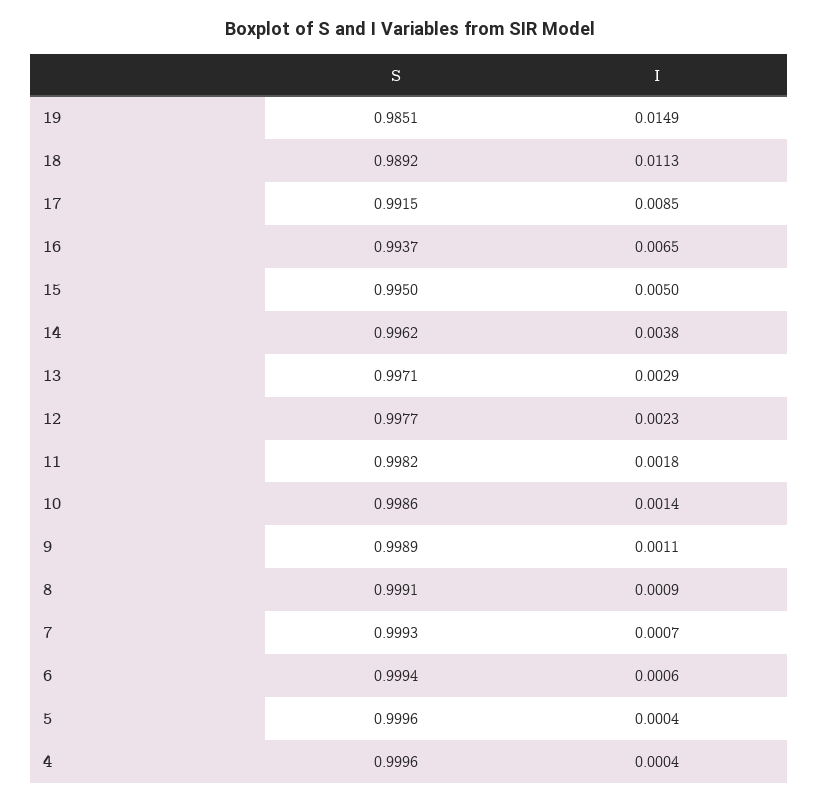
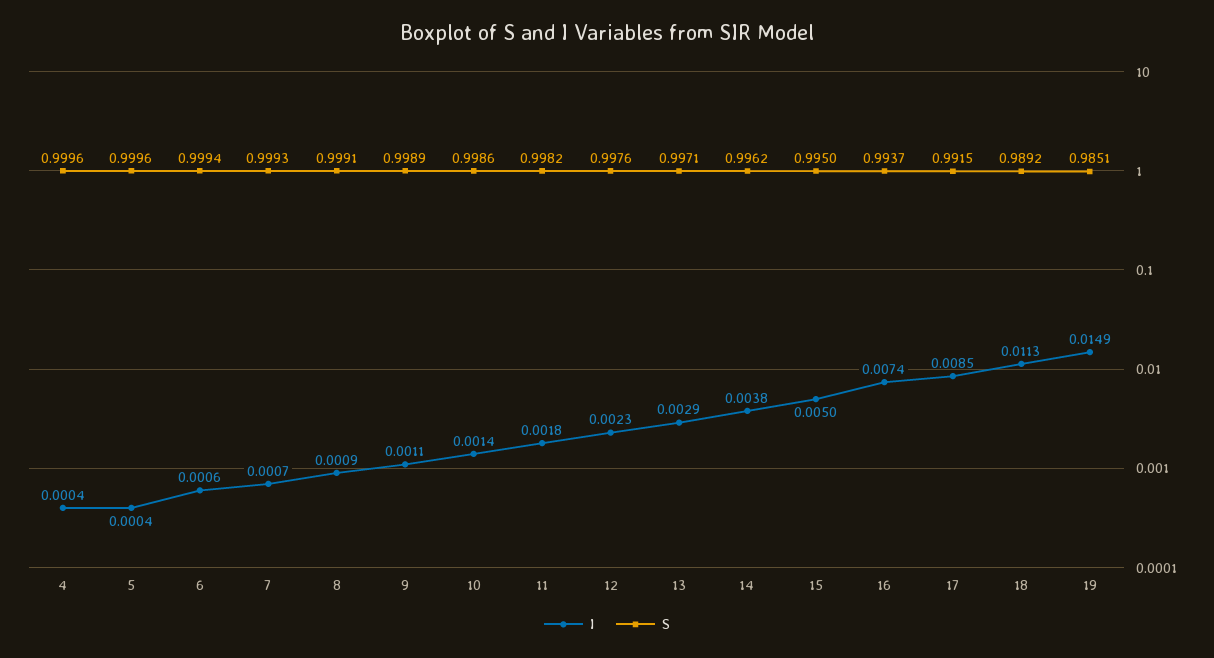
  {
    "S": {
      "19": 0.9851,
      "18": 0.9892,
      "17": 0.9915,
      "16": 0.9937,
      "15": 0.995,
      "14": 0.9962,
      "13": 0.9971,
-     "12": 0.9977,
+     "12": 0.9976,
      "11": 0.9982,
      "10": 0.9986,
      "9": 0.9989,
      "8": 0.9991,
      "7": 0.9993,
      "6": 0.9994,
      "5": 0.9996,
      "4": 0.9996
    },
    "I": {
      "19": 0.0149,
      "18": 0.0113,
      "17": 0.0085,
-     "16": 0.0065,
+     "16": 0.0074,
      "15": 0.005,
      "14": 0.0038,
      "13": 0.0029,
      "12": 0.0023,
      "11": 0.0018,
      "10": 0.0014,
      "9": 0.0011,
      "8": 0.0009,
      "7": 0.0007,
      "6": 0.0006,
      "5": 0.0004,
      "4": 0.0004
    }
  }

